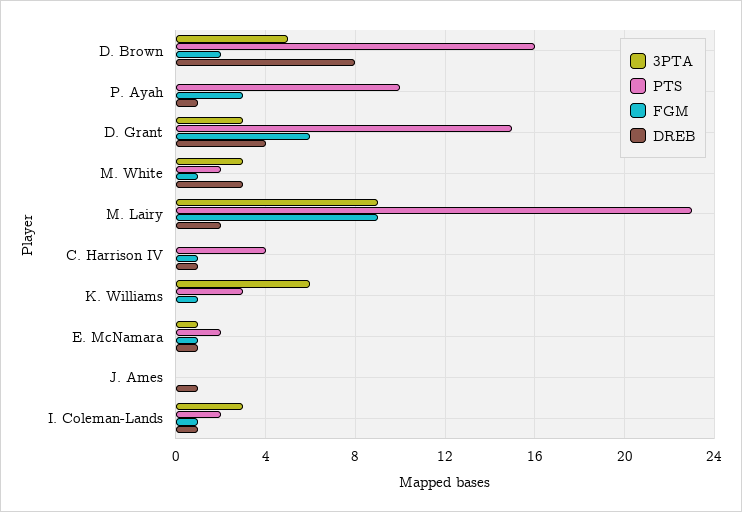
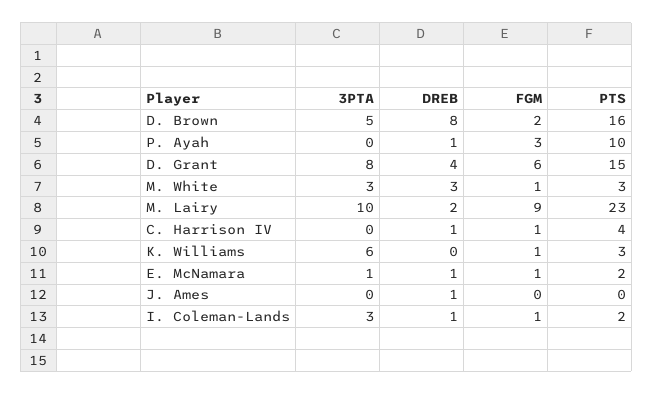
  {
    "3PTA": {
      "D. Brown": 5,
      "P. Ayah": 0,
-     "D. Grant": 3,
+     "D. Grant": 8,
      "M. White": 3,
-     "M. Lairy": 9,
+     "M. Lairy": 10,
      "C. Harrison IV": 0,
      "K. Williams": 6,
      "E. McNamara": 1,
      "J. Ames": 0,
      "I. Coleman-Lands": 3
    },
    "PTS": {
      "D. Brown": 16,
      "P. Ayah": 10,
      "D. Grant": 15,
-     "M. White": 2,
+     "M. White": 3,
      "M. Lairy": 23,
      "C. Harrison IV": 4,
      "K. Williams": 3,
      "E. McNamara": 2,
      "J. Ames": 0,
      "I. Coleman-Lands": 2
    },
    "FGM": {
      "D. Brown": 2,
      "P. Ayah": 3,
      "D. Grant": 6,
      "M. White": 1,
      "M. Lairy": 9,
      "C. Harrison IV": 1,
      "K. Williams": 1,
      "E. McNamara": 1,
      "J. Ames": 0,
      "I. Coleman-Lands": 1
    },
    "DREB": {
      "D. Brown": 8,
      "P. Ayah": 1,
      "D. Grant": 4,
      "M. White": 3,
      "M. Lairy": 2,
      "C. Harrison IV": 1,
      "K. Williams": 0,
      "E. McNamara": 1,
      "J. Ames": 1,
      "I. Coleman-Lands": 1
    }
  }

